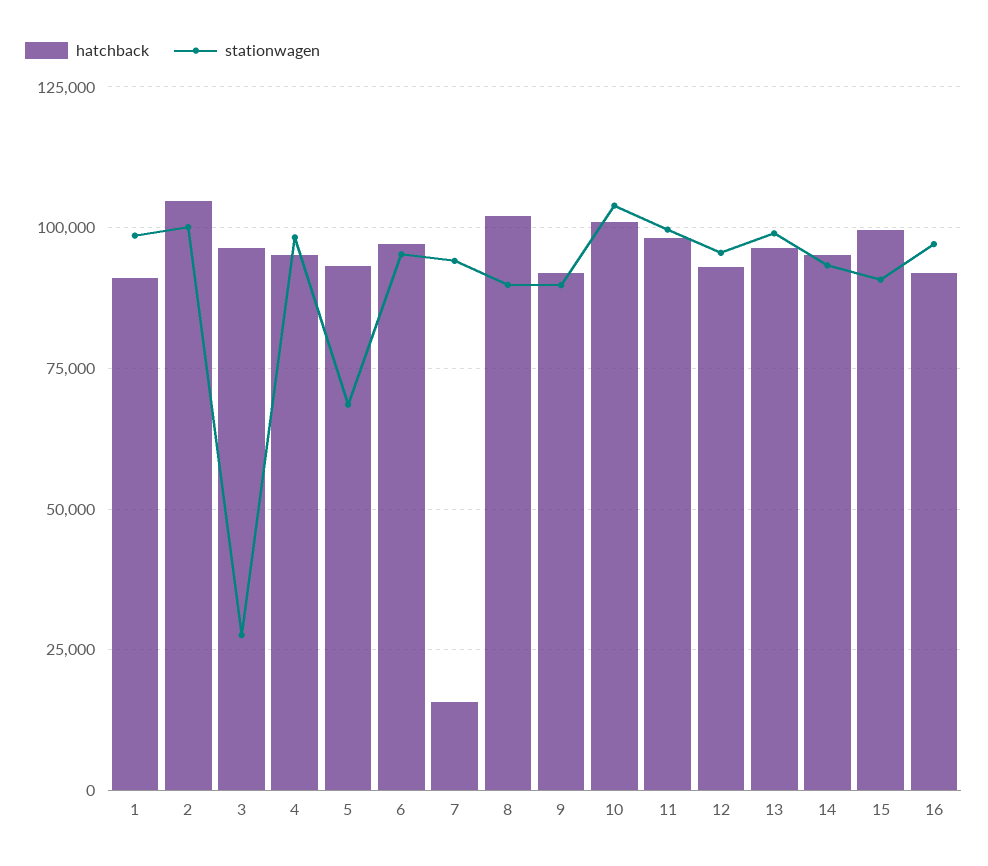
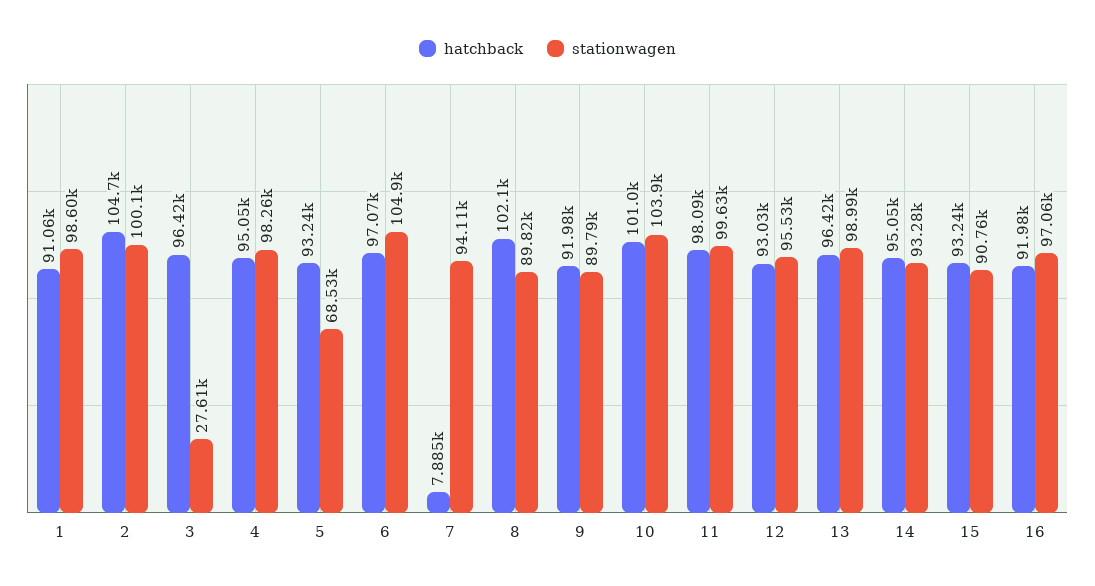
  {
    "hatchback": {
      "1": 91060,
      "2": 104700,
      "3": 96420,
      "4": 95050,
      "5": 93240,
      "6": 97070,
-     "7": 15000,
+     "7": 7885,
      "8": 102100,
      "9": 91980,
      "10": 101000,
      "11": 98090,
      "12": 93030,
      "13": 96420,
      "14": 95050,
-     "15": 100000,
+     "15": 93240,
      "16": 91980
    },
    "stationwagen": {
      "1": 98600,
      "2": 100100,
      "3": 27610,
      "4": 98260,
      "5": 68530,
-     "6": 95000,
+     "6": 104900,
      "7": 94110,
      "8": 89820,
      "9": 89790,
      "10": 103900,
      "11": 99630,
      "12": 95530,
      "13": 98990,
      "14": 93280,
      "15": 90760,
      "16": 97060
    }
  }

